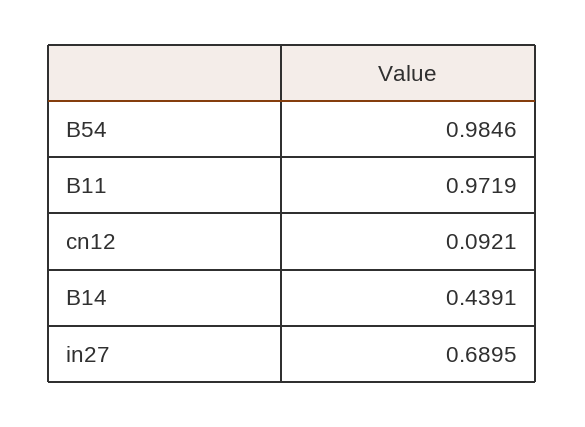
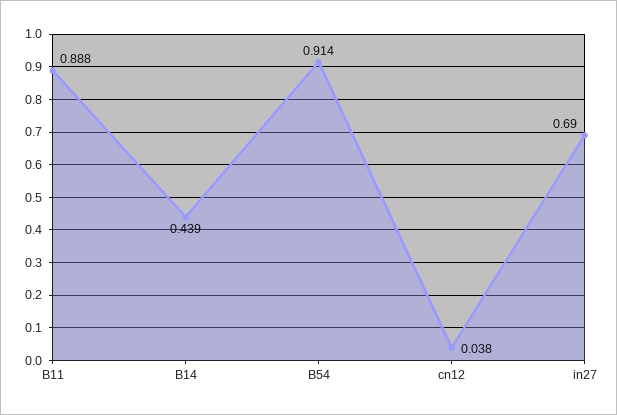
  {
-   "B54": 0.9846,
+   "B54": 0.914,
-   "B11": 0.9719,
+   "B11": 0.888,
-   "cn12": 0.0921,
+   "cn12": 0.038,
    "B14": 0.4391,
    "in27": 0.6895
  }

